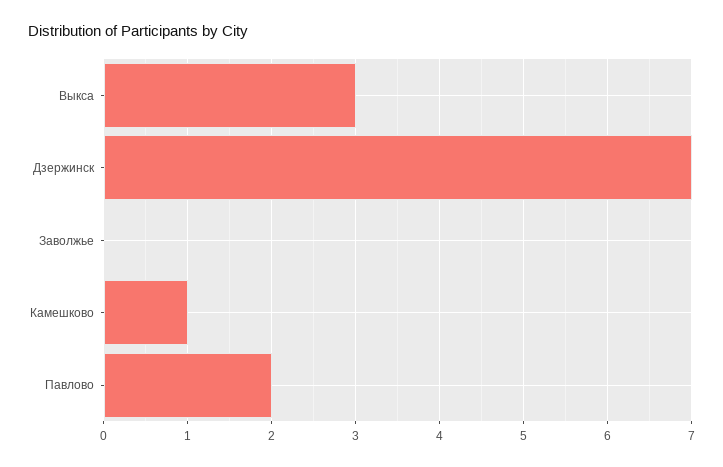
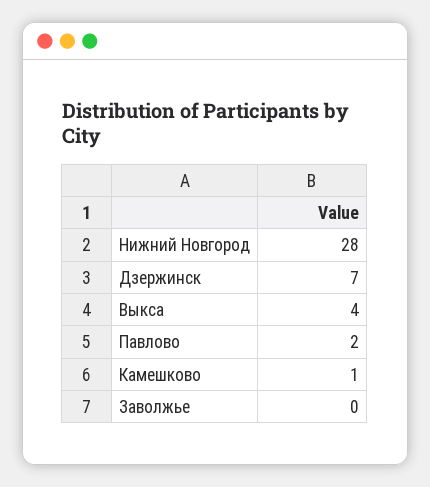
  {
-   "Выкса": 3,
+   "Выкса": 4,
    "Дзержинск": 7,
    "Заволжье": 0,
    "Камешково": 1,
-   "Павлово": 2
+   "Павлово": 2,
+   "Нижний Новгород": 28
  }

